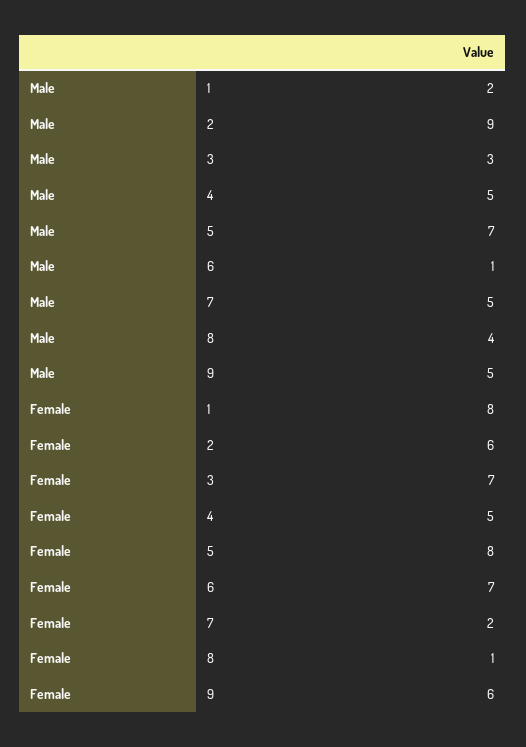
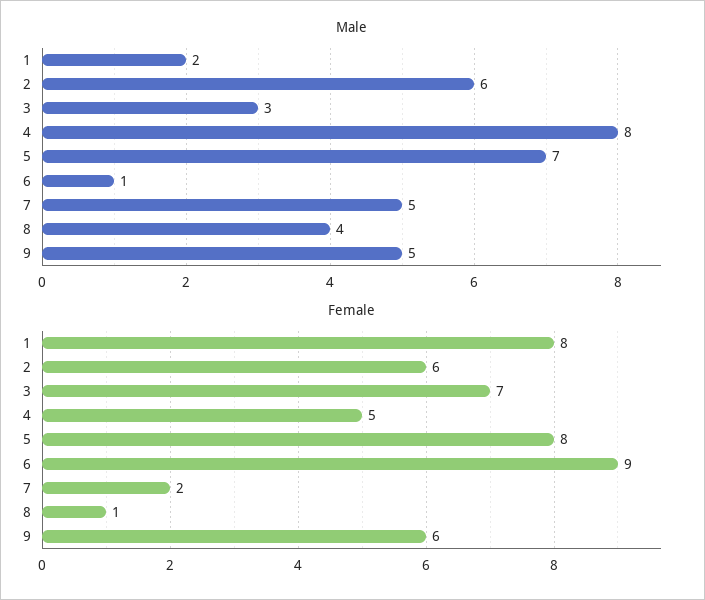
  {
    "Male": {
      "1": 2,
-     "2": 9,
+     "2": 6,
      "3": 3,
-     "4": 5,
+     "4": 8,
      "5": 7,
      "6": 1,
      "7": 5,
      "8": 4,
      "9": 5
    },
    "Female": {
      "1": 8,
      "2": 6,
      "3": 7,
      "4": 5,
      "5": 8,
-     "6": 7,
+     "6": 9,
      "7": 2,
      "8": 1,
      "9": 6
    }
  }

